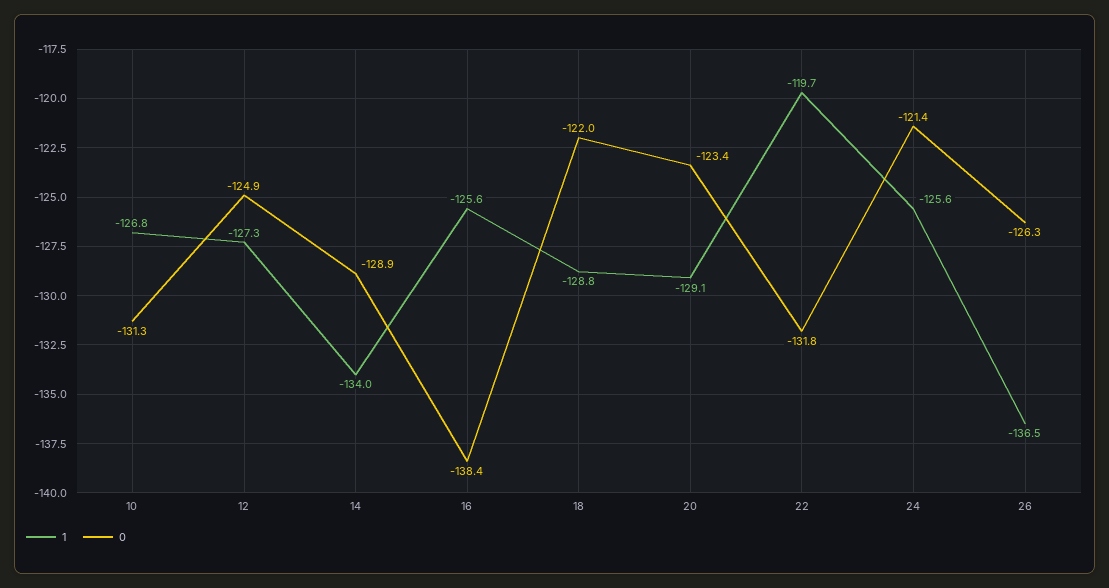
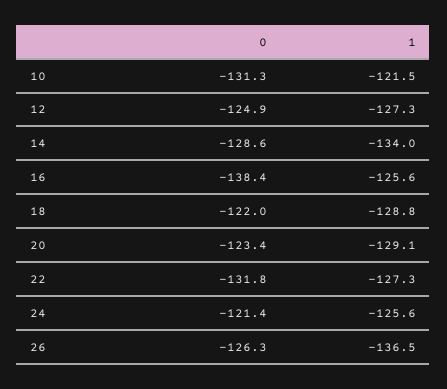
  {
    "1": {
-     "10": -126.8,
+     "10": -121.5,
      "12": -127.3,
      "14": -134,
      "16": -125.6,
      "18": -128.8,
      "20": -129.1,
-     "22": -119.7,
+     "22": -127.3,
      "24": -125.6,
      "26": -136.5
    },
    "0": {
      "10": -131.3,
      "12": -124.9,
-     "14": -128.9,
+     "14": -128.6,
      "16": -138.4,
      "18": -122,
      "20": -123.4,
      "22": -131.8,
      "24": -121.4,
      "26": -126.3
    }
  }

